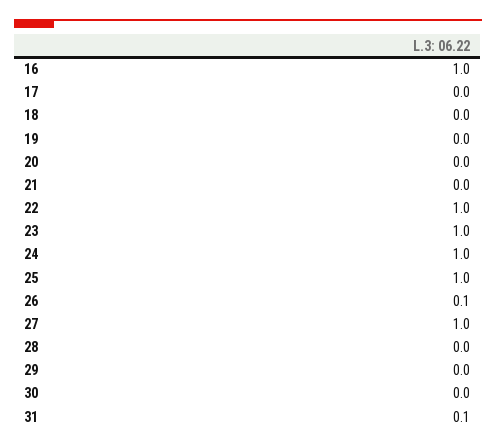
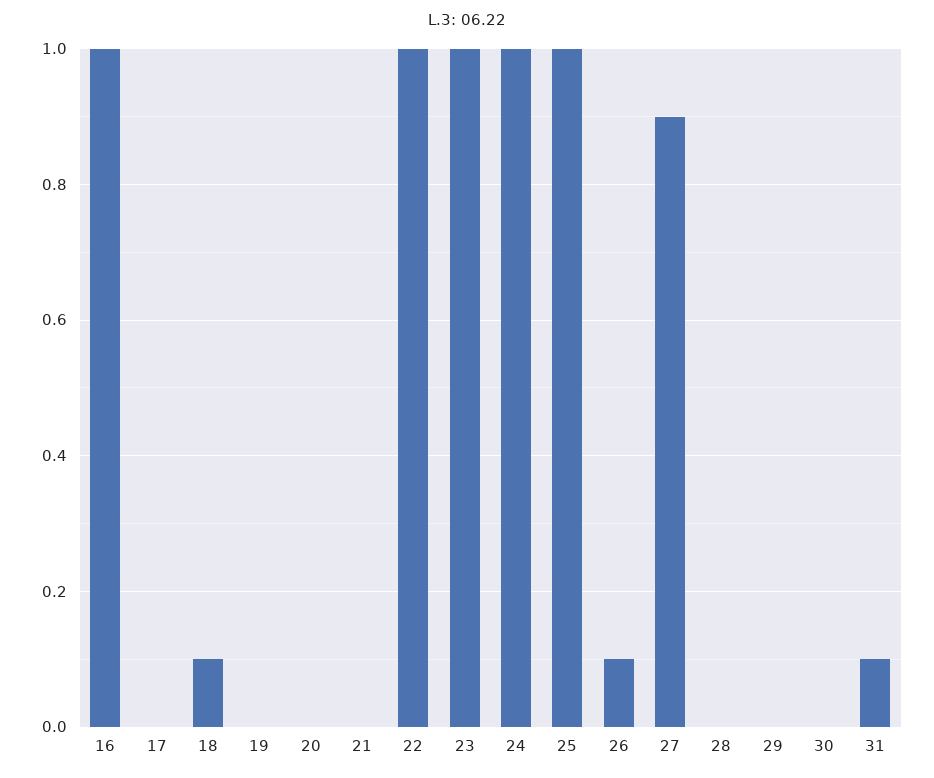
  {
    "16": 1,
    "17": 0,
-   "18": 0,
+   "18": 0.1,
    "19": 0,
    "20": 0,
    "21": 0,
    "22": 1,
    "23": 1,
    "24": 1,
    "25": 1,
    "26": 0.1,
-   "27": 1,
+   "27": 0.9,
    "28": 0,
    "29": 0,
    "30": 0,
    "31": 0.1
  }

